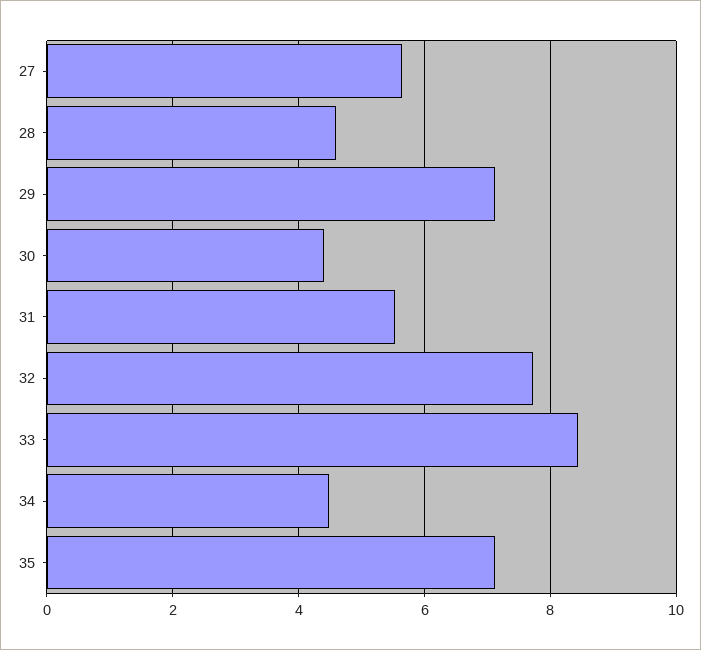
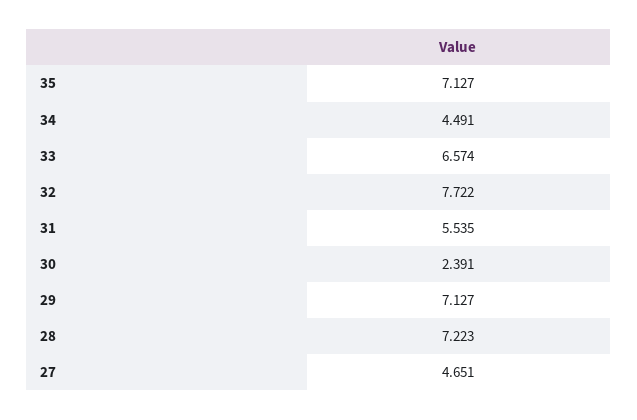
  {
-   "27": 5.6,
+   "27": 4.651,
-   "28": 4.6,
+   "28": 7.223,
    "29": 7.127,
-   "30": 4.4,
+   "30": 2.391,
    "31": 5.535,
    "32": 7.722,
-   "33": 8.4,
+   "33": 6.574,
    "34": 4.491,
    "35": 7.127
  }

